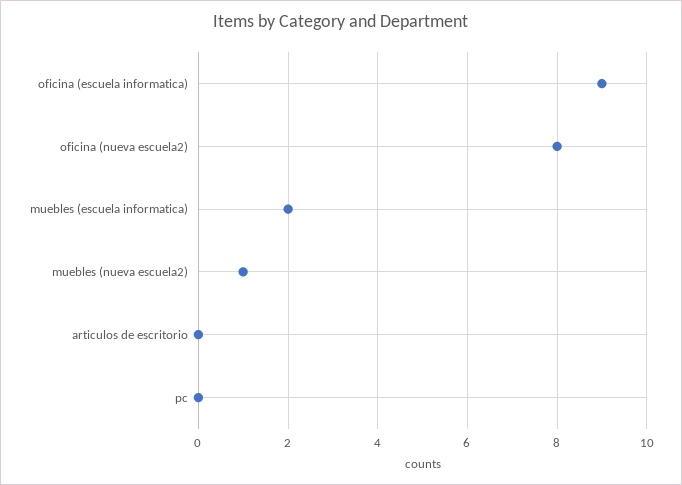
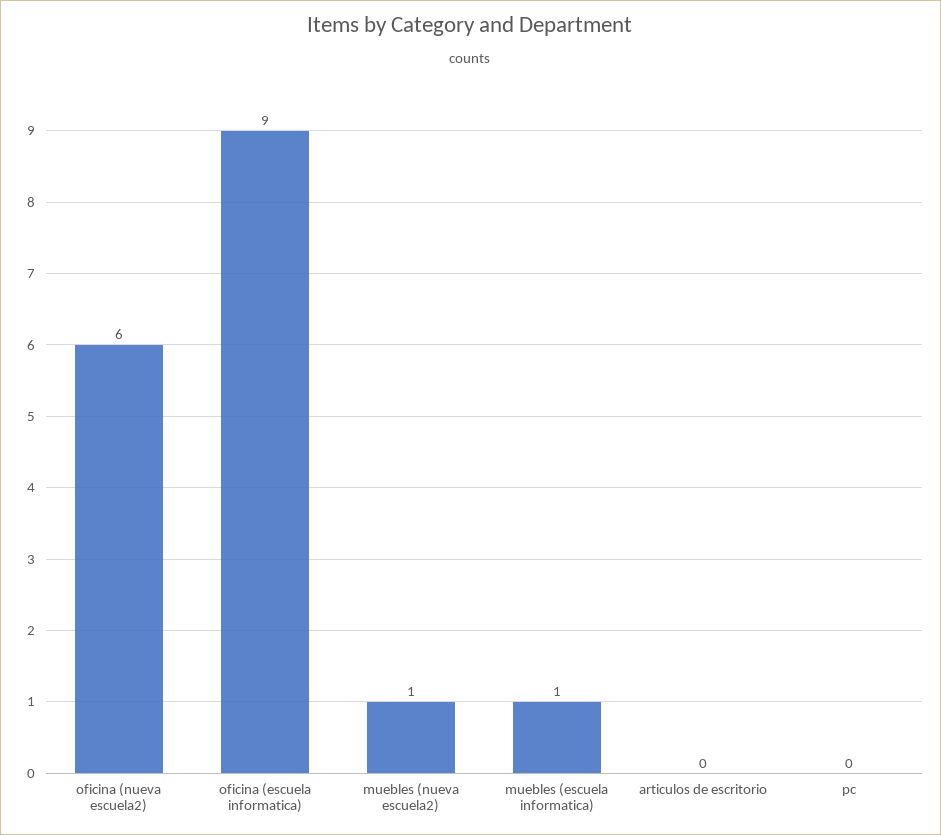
  {
    "oficina (escuela informatica)": 9,
-   "oficina (nueva escuela2)": 8,
+   "oficina (nueva escuela2)": 6,
-   "muebles (escuela informatica)": 2,
+   "muebles (escuela informatica)": 1,
    "muebles (nueva escuela2)": 1,
    "articulos de escritorio": 0,
    "pc": 0
  }

